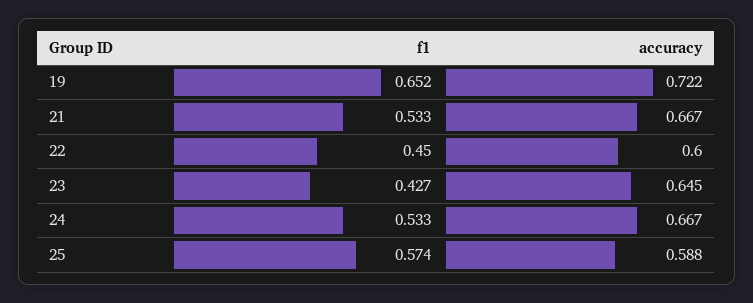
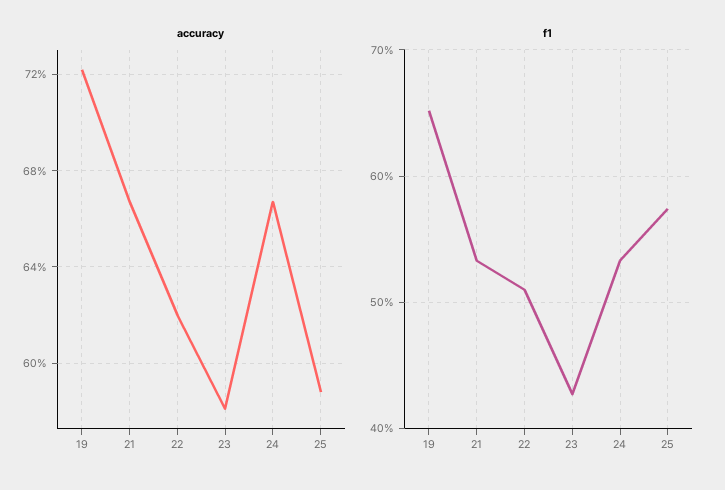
  {
    "f1": {
      "19": 0.652,
      "21": 0.533,
-     "22": 0.45,
+     "22": 0.51,
      "23": 0.427,
      "24": 0.533,
      "25": 0.574
    },
    "accuracy": {
      "19": 0.722,
      "21": 0.667,
-     "22": 0.6,
+     "22": 0.62,
-     "23": 0.645,
+     "23": 0.58,
      "24": 0.667,
      "25": 0.588
    }
  }

